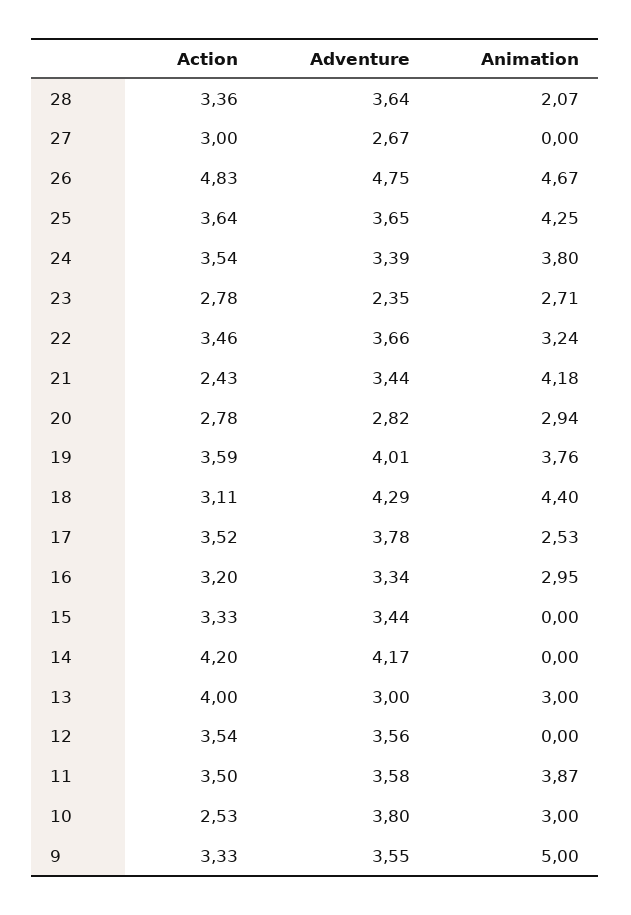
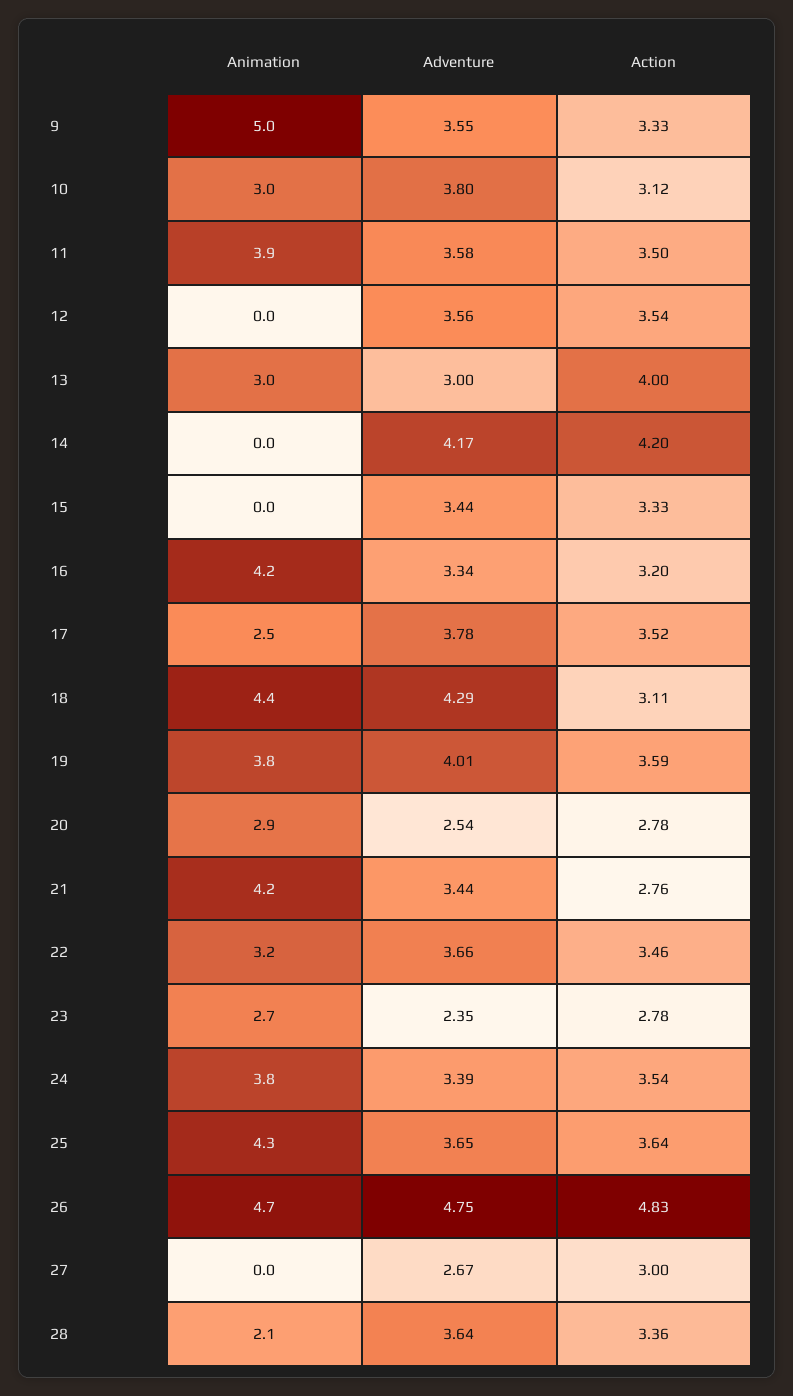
  {
    "Action": {
      "28": 3.36,
      "27": 3,
      "26": 4.83,
      "25": 3.64,
      "24": 3.54,
      "23": 2.78,
      "22": 3.46,
-     "21": 2.43,
+     "21": 2.76,
      "20": 2.78,
      "19": 3.59,
      "18": 3.11,
      "17": 3.52,
      "16": 3.2,
      "15": 3.33,
      "14": 4.2,
      "13": 4,
      "12": 3.54,
      "11": 3.5,
-     "10": 2.53,
+     "10": 3.12,
      "9": 3.33
    },
    "Adventure": {
      "28": 3.64,
      "27": 2.67,
      "26": 4.75,
      "25": 3.65,
      "24": 3.39,
      "23": 2.35,
      "22": 3.66,
      "21": 3.44,
-     "20": 2.82,
+     "20": 2.54,
      "19": 4.01,
      "18": 4.29,
      "17": 3.78,
      "16": 3.34,
      "15": 3.44,
      "14": 4.17,
      "13": 3,
      "12": 3.56,
      "11": 3.58,
      "10": 3.8,
      "9": 3.55
    },
    "Animation": {
      "28": 2.07,
      "27": 0,
      "26": 4.67,
      "25": 4.25,
      "24": 3.8,
      "23": 2.71,
      "22": 3.24,
      "21": 4.18,
      "20": 2.94,
      "19": 3.76,
      "18": 4.4,
      "17": 2.53,
-     "16": 2.95,
+     "16": 4.2,
      "15": 0,
      "14": 0,
      "13": 3,
      "12": 0,
      "11": 3.87,
      "10": 3,
      "9": 5
    }
  }

